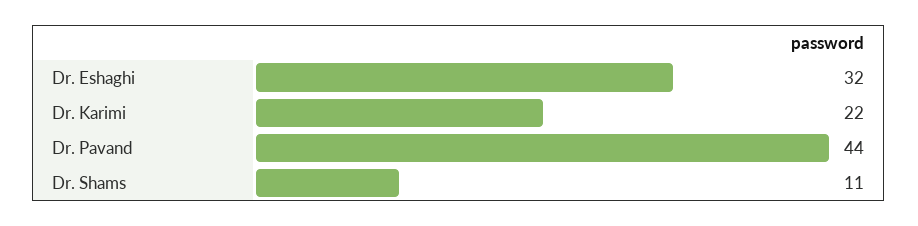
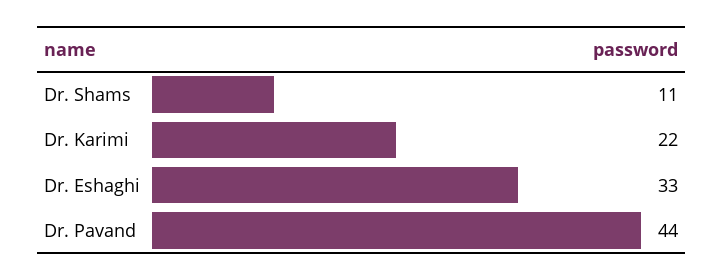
  {
-   "Dr. Eshaghi": 32,
+   "Dr. Eshaghi": 33,
    "Dr. Karimi": 22,
    "Dr. Pavand": 44,
    "Dr. Shams": 11
  }

